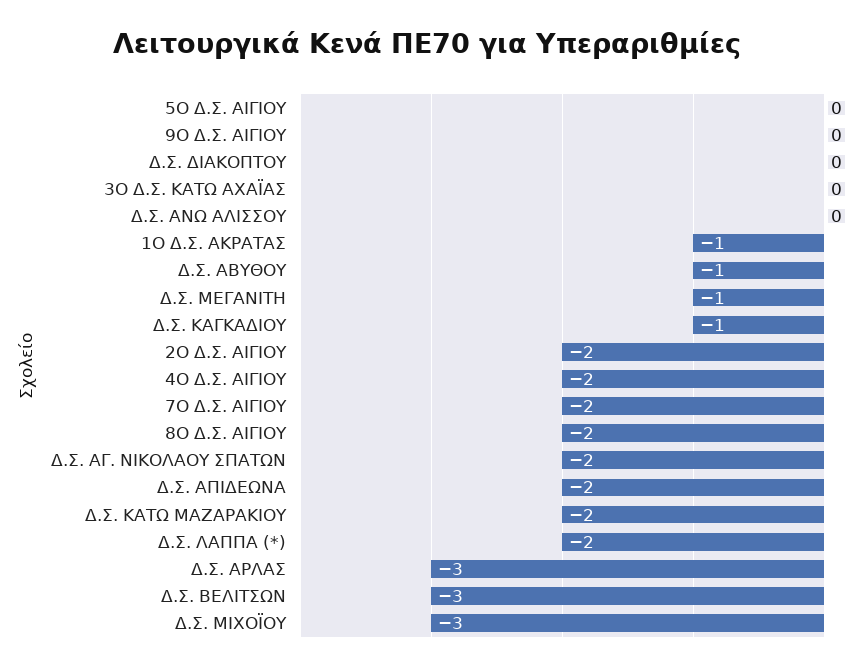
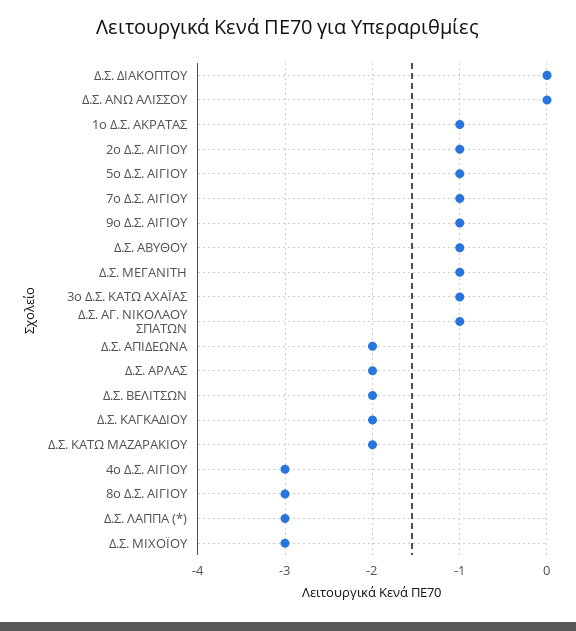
  {
-   "5Ο Δ.Σ. ΑΙΓΙΟΥ": 0,
+   "5Ο Δ.Σ. ΑΙΓΙΟΥ": -1,
-   "9Ο Δ.Σ. ΑΙΓΙΟΥ": 0,
+   "9Ο Δ.Σ. ΑΙΓΙΟΥ": -1,
    "Δ.Σ. ΔΙΑΚΟΠΤΟΥ": 0,
-   "3Ο Δ.Σ. ΚΑΤΩ ΑΧΑΪΑΣ": 0,
+   "3Ο Δ.Σ. ΚΑΤΩ ΑΧΑΪΑΣ": -1,
    "Δ.Σ. ΑΝΩ ΑΛΙΣΣΟΥ": 0,
    "1Ο Δ.Σ. ΑΚΡΑΤΑΣ": -1,
    "Δ.Σ. ΑΒΥΘΟΥ": -1,
    "Δ.Σ. ΜΕΓΑΝΙΤΗ": -1,
-   "Δ.Σ. ΚΑΓΚΑΔΙΟΥ": -1,
+   "Δ.Σ. ΚΑΓΚΑΔΙΟΥ": -2,
-   "2O Δ.Σ. ΑΙΓΙΟΥ": -2,
+   "2O Δ.Σ. ΑΙΓΙΟΥ": -1,
-   "4Ο Δ.Σ. ΑΙΓΙΟΥ": -2,
+   "4Ο Δ.Σ. ΑΙΓΙΟΥ": -3,
-   "7Ο Δ.Σ. ΑΙΓΙΟΥ": -2,
+   "7Ο Δ.Σ. ΑΙΓΙΟΥ": -1,
-   "8Ο Δ.Σ. ΑΙΓΙΟΥ": -2,
+   "8Ο Δ.Σ. ΑΙΓΙΟΥ": -3,
-   "Δ.Σ. ΑΓ. ΝΙΚΟΛΑΟΥ ΣΠΑΤΩΝ": -2,
+   "Δ.Σ. ΑΓ. ΝΙΚΟΛΑΟΥ ΣΠΑΤΩΝ": -1,
    "Δ.Σ. ΑΠΙΔΕΩΝΑ": -2,
    "Δ.Σ. ΚΑΤΩ ΜΑΖΑΡΑΚΙΟΥ": -2,
-   "Δ.Σ. ΛΑΠΠΑ (*)": -2,
+   "Δ.Σ. ΛΑΠΠΑ (*)": -3,
-   "Δ.Σ. ΑΡΛΑΣ": -3,
+   "Δ.Σ. ΑΡΛΑΣ": -2,
-   "Δ.Σ. ΒΕΛΙΤΣΩΝ": -3,
+   "Δ.Σ. ΒΕΛΙΤΣΩΝ": -2,
    "Δ.Σ. ΜΙΧΟΪΟΥ": -3
  }

